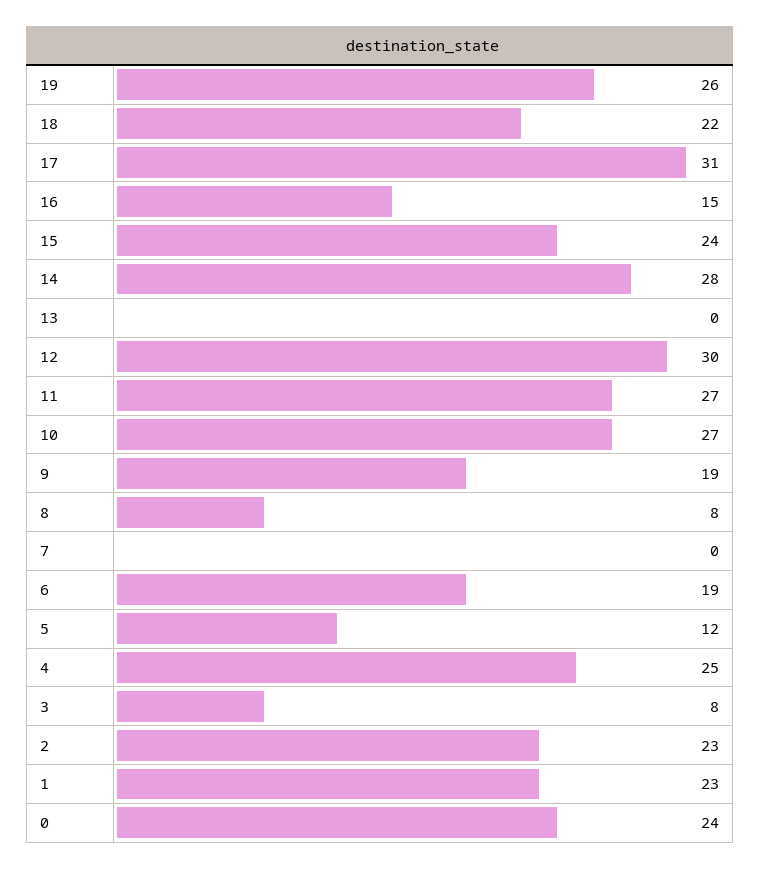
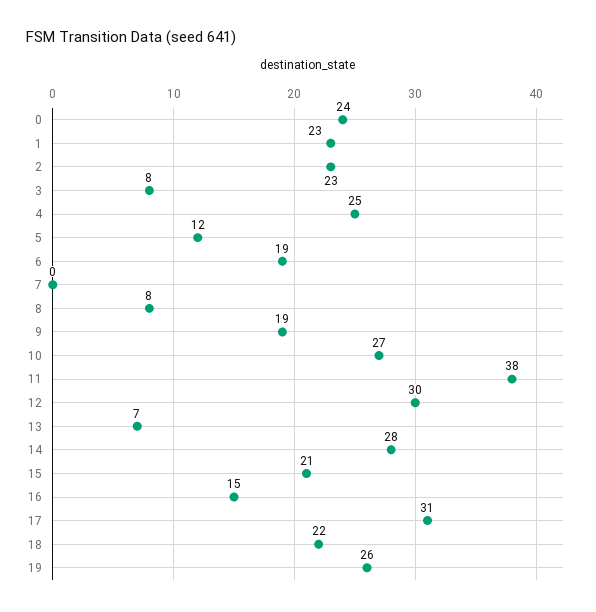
  {
    "19": 26,
    "18": 22,
    "17": 31,
    "16": 15,
-   "15": 24,
+   "15": 21,
    "14": 28,
-   "13": 0,
+   "13": 7,
    "12": 30,
-   "11": 27,
+   "11": 38,
    "10": 27,
    "9": 19,
    "8": 8,
    "7": 0,
    "6": 19,
    "5": 12,
    "4": 25,
    "3": 8,
    "2": 23,
    "1": 23,
    "0": 24
  }

